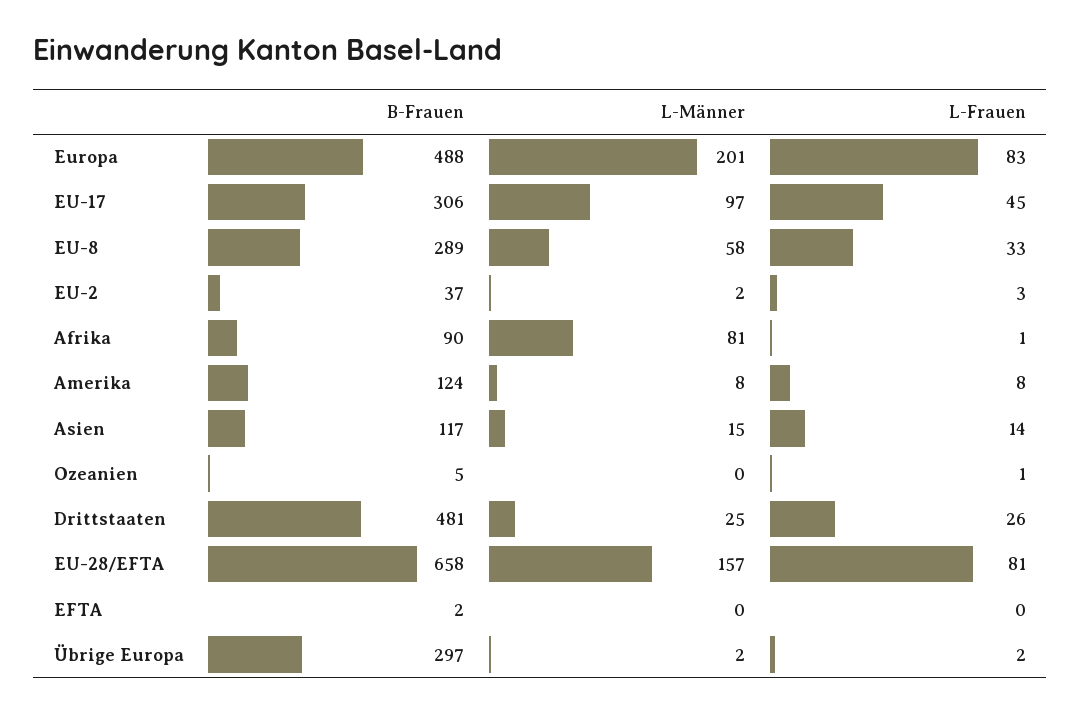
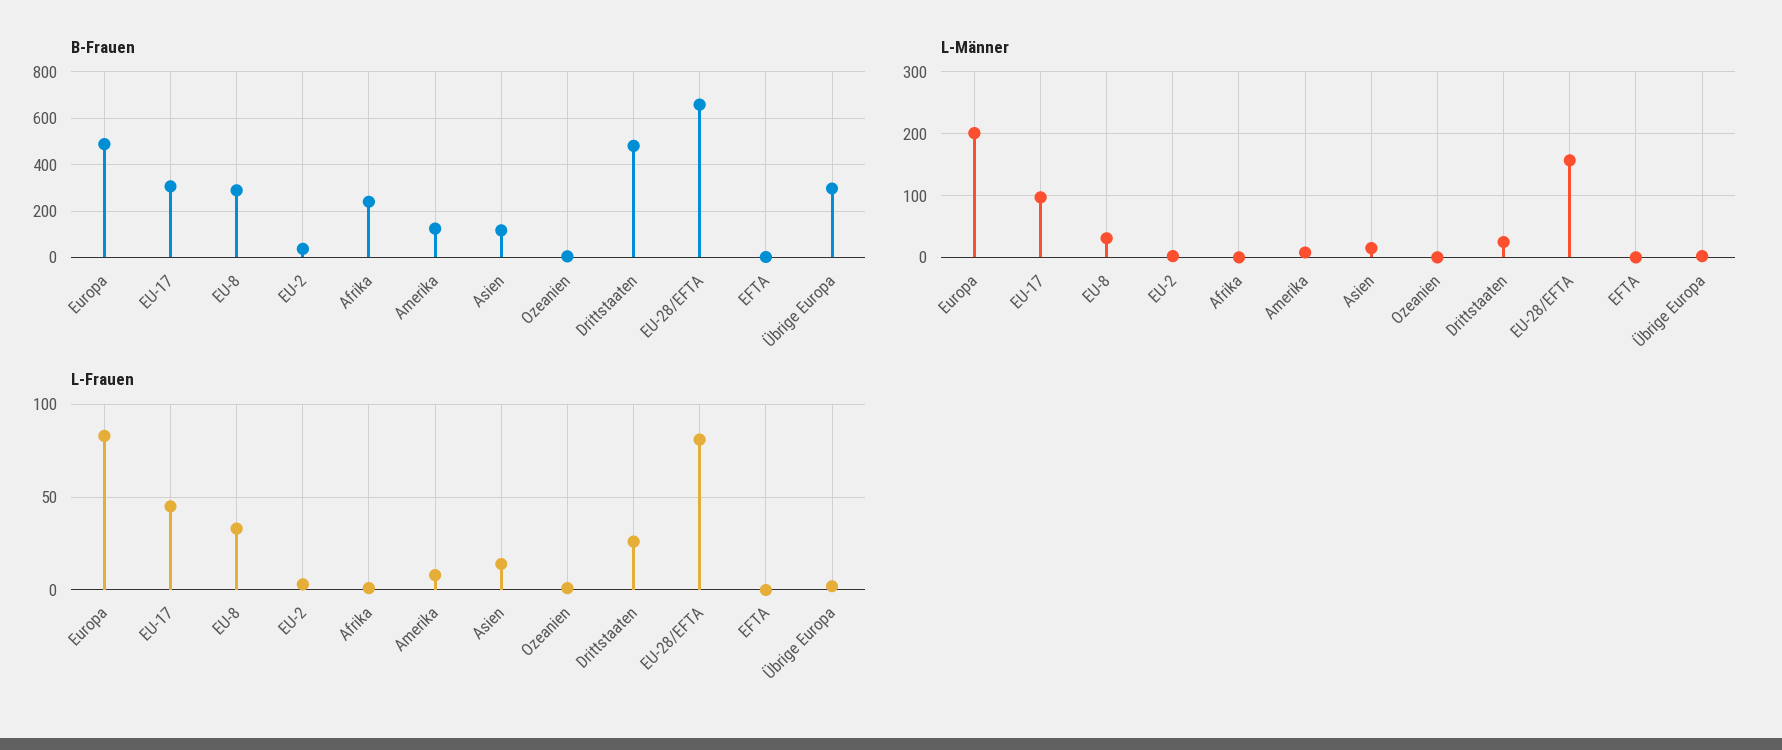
  {
    "B-Frauen": {
      "Europa": 488,
      "EU-17": 306,
      "EU-8": 289,
      "EU-2": 37,
-     "Afrika": 90,
+     "Afrika": 250,
      "Amerika": 124,
      "Asien": 117,
      "Ozeanien": 5,
      "Drittstaaten": 481,
      "EU-28/EFTA": 658,
      "EFTA": 2,
      "Übrige Europa": 297
    },
    "L-Männer": {
      "Europa": 201,
      "EU-17": 97,
-     "EU-8": 58,
+     "EU-8": 30,
      "EU-2": 2,
-     "Afrika": 81,
+     "Afrika": 0,
      "Amerika": 8,
      "Asien": 15,
      "Ozeanien": 0,
      "Drittstaaten": 25,
      "EU-28/EFTA": 157,
      "EFTA": 0,
      "Übrige Europa": 2
    },
    "L-Frauen": {
      "Europa": 83,
      "EU-17": 45,
      "EU-8": 33,
      "EU-2": 3,
      "Afrika": 1,
      "Amerika": 8,
      "Asien": 14,
      "Ozeanien": 1,
      "Drittstaaten": 26,
      "EU-28/EFTA": 81,
      "EFTA": 0,
      "Übrige Europa": 2
    }
  }

